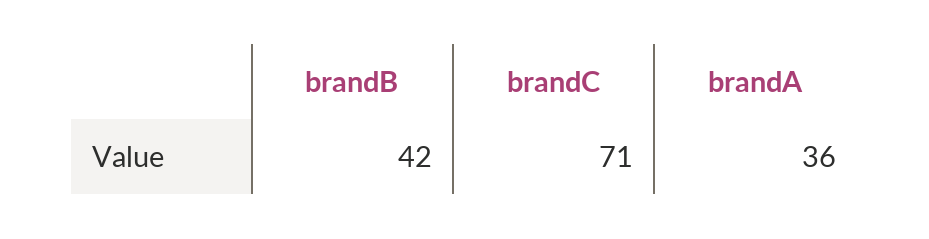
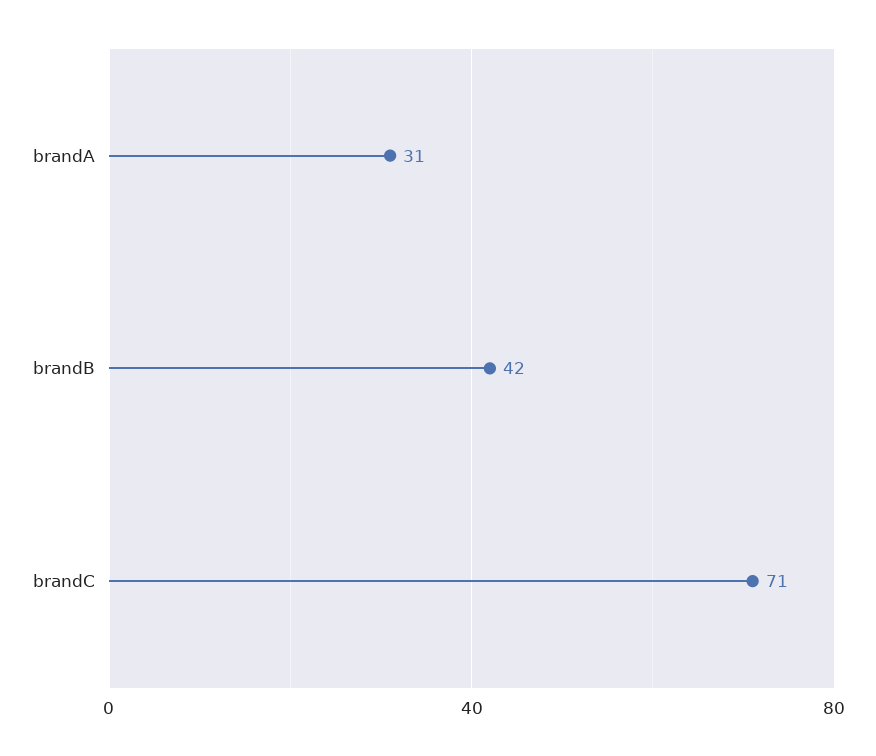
  {
    "brandB": 42,
    "brandC": 71,
-   "brandA": 36
+   "brandA": 31
  }

